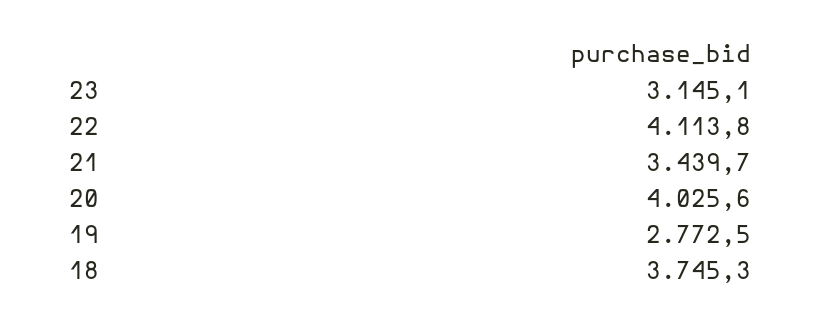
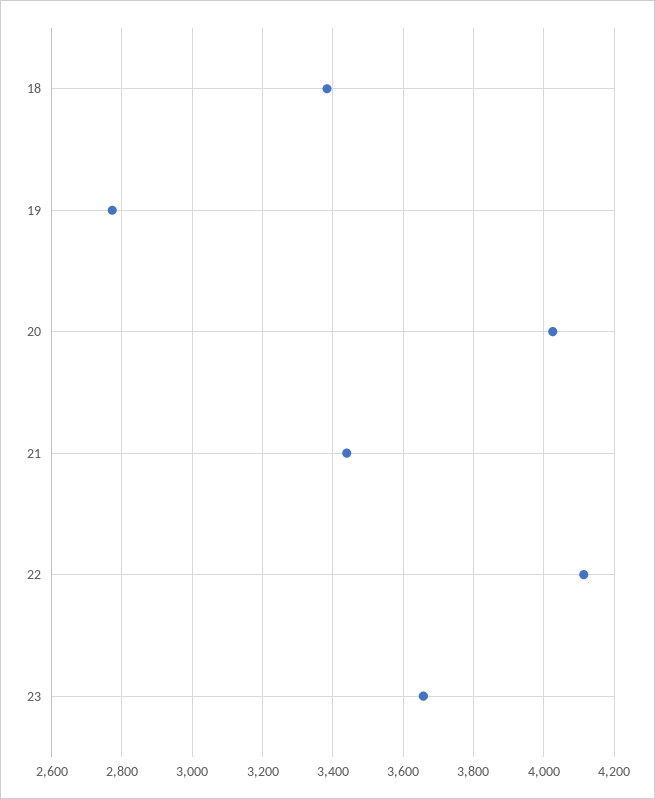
  {
-   "23": 3145.1,
+   "23": 3660,
    "22": 4113.8,
    "21": 3439.7,
    "20": 4025.6,
    "19": 2772.5,
-   "18": 3745.3
+   "18": 3380
  }

